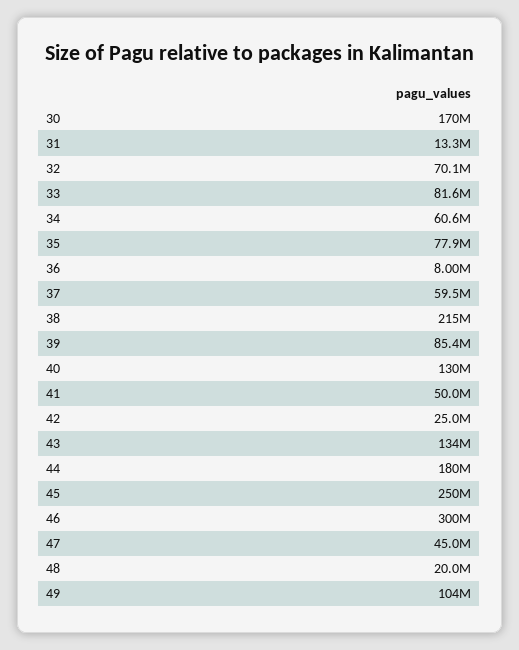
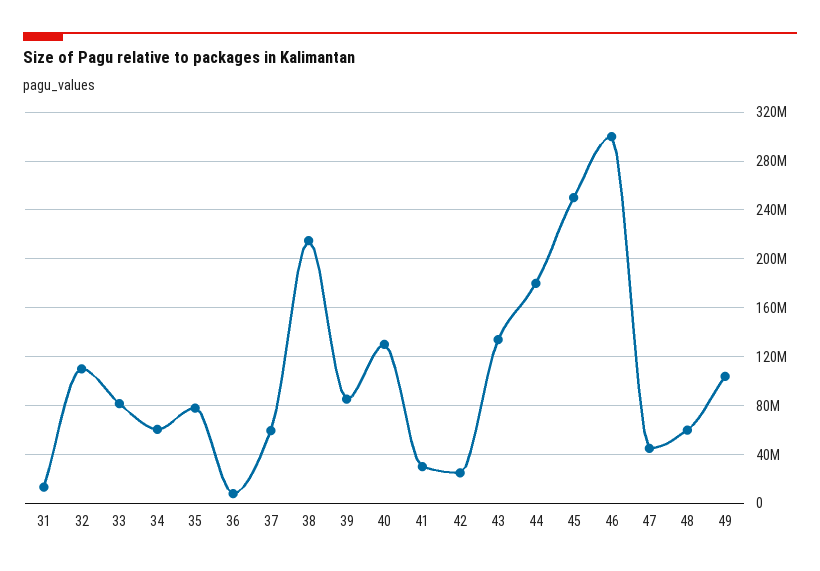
  {
-   "30": 170000000,
    "31": 13300000,
-   "32": 70100000,
+   "32": 110000000,
    "33": 81600000,
    "34": 60600000,
    "35": 77900000,
    "36": 8000000,
    "37": 59500000,
    "38": 215000000,
    "39": 85400000,
    "40": 130000000,
-   "41": 50000000,
+   "41": 30000000,
    "42": 25000000,
    "43": 134000000,
    "44": 180000000,
    "45": 250000000,
    "46": 300000000,
    "47": 45000000,
-   "48": 20000000,
+   "48": 60000000,
    "49": 104000000
  }

